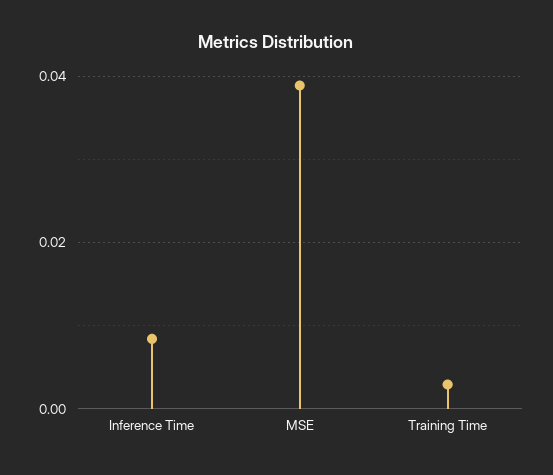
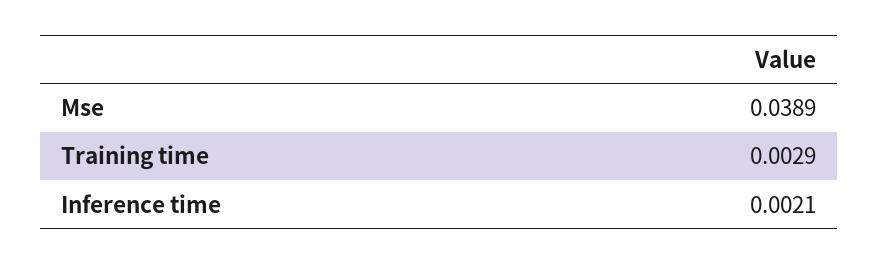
  {
-   "Inference Time": 0.008,
+   "Inference Time": 0.0021,
    "MSE": 0.0389,
    "Training Time": 0.0029
  }

